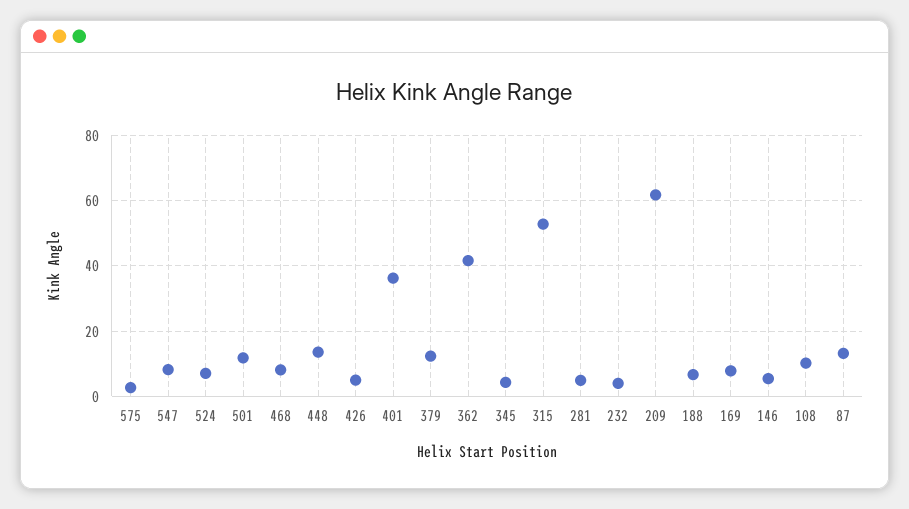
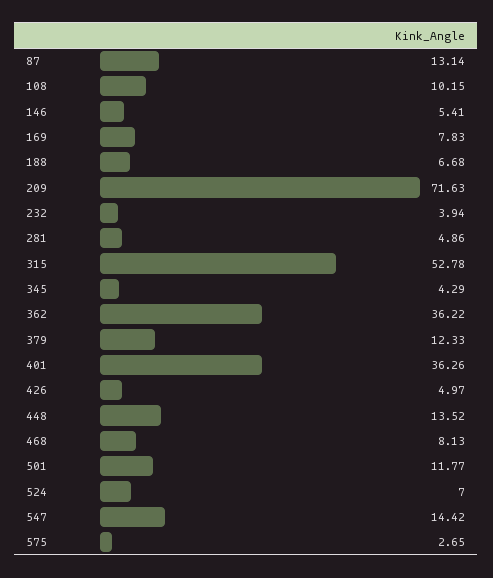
  {
    "575": 2.65,
-   "547": 8,
+   "547": 14.42,
    "524": 7,
    "501": 11.77,
    "468": 8.13,
    "448": 13.52,
    "426": 4.97,
    "401": 36.26,
    "379": 12.33,
-   "362": 42,
+   "362": 36.22,
    "345": 4.29,
    "315": 52.78,
    "281": 4.86,
    "232": 3.94,
-   "209": 62,
+   "209": 71.63,
    "188": 6.68,
    "169": 7.83,
    "146": 5.41,
    "108": 10.15,
    "87": 13.14
  }

